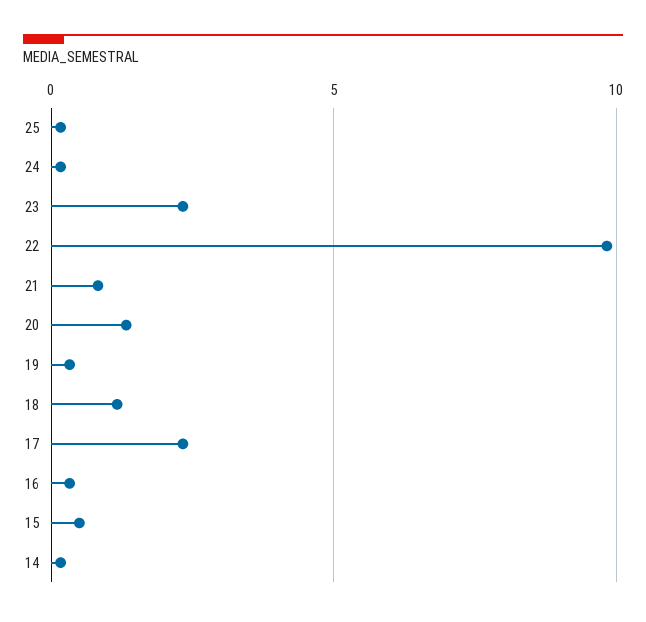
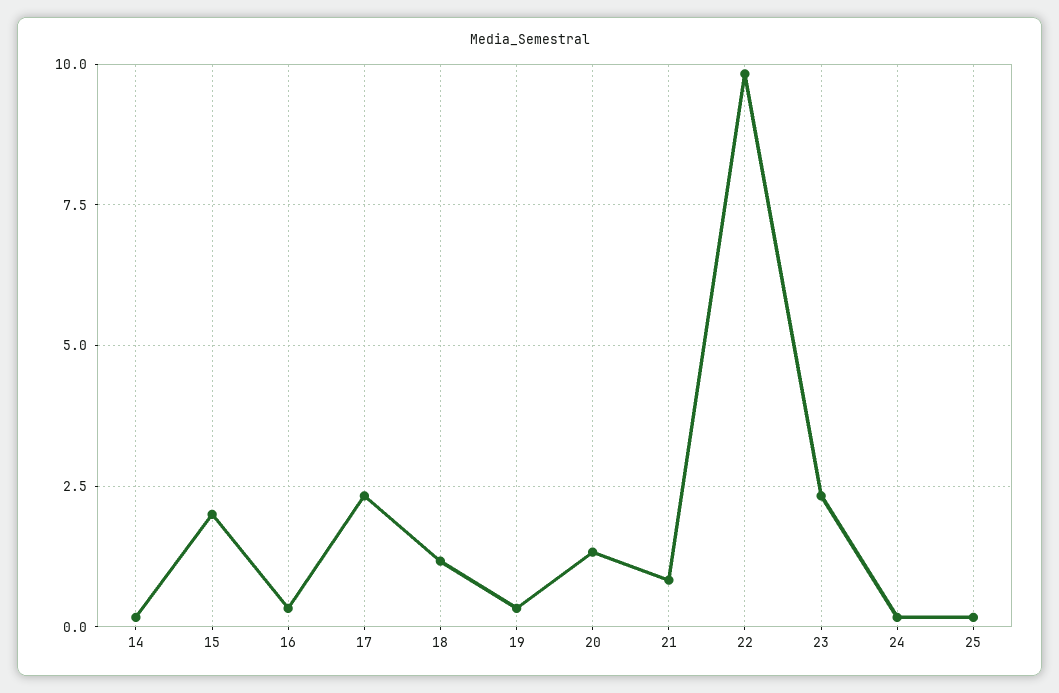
  {
    "25": 0.25,
    "24": 0.25,
    "23": 2.25,
    "22": 9.75,
    "21": 0.75,
    "20": 1.25,
    "19": 0.25,
    "18": 1.25,
    "17": 2.25,
    "16": 0.25,
-   "15": 0.5,
+   "15": 2,
    "14": 0.25
  }

